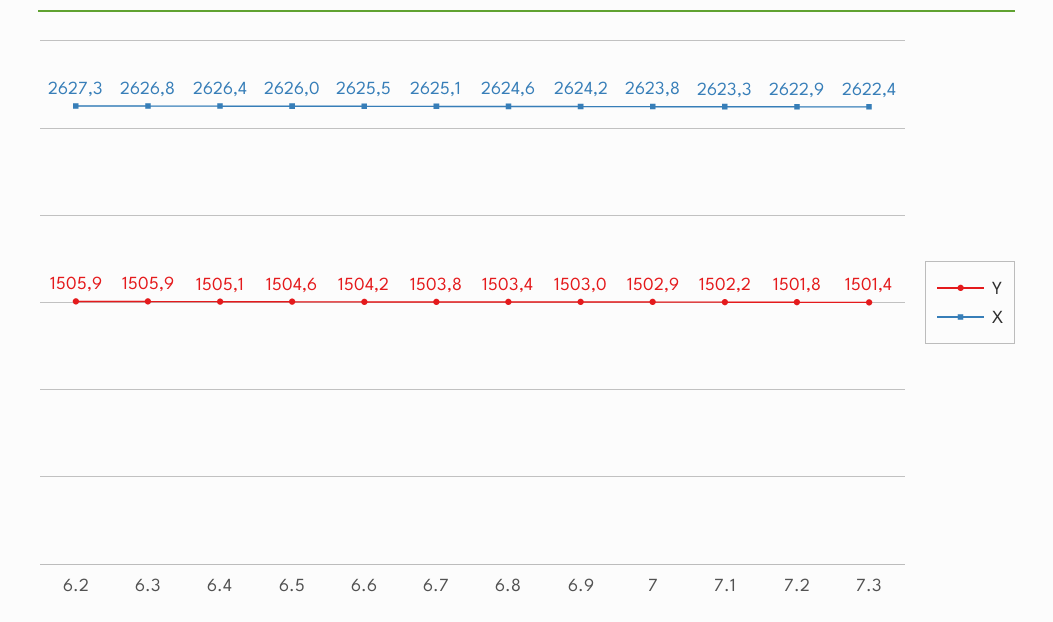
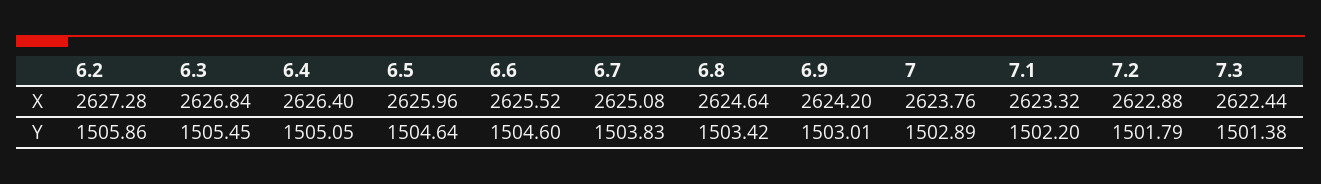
  {
    "Y": {
      "6.2": 1505.86,
-     "6.3": 1505.9,
+     "6.3": 1505.45,
      "6.4": 1505.05,
      "6.5": 1504.64,
-     "6.6": 1504.2,
+     "6.6": 1504.6,
      "6.7": 1503.83,
      "6.8": 1503.42,
      "6.9": 1503.01,
      "7": 1502.89,
      "7.1": 1502.2,
      "7.2": 1501.79,
      "7.3": 1501.38
    },
    "X": {
      "6.2": 2627.28,
      "6.3": 2626.84,
      "6.4": 2626.4,
      "6.5": 2625.96,
      "6.6": 2625.52,
      "6.7": 2625.08,
      "6.8": 2624.64,
      "6.9": 2624.2,
      "7": 2623.76,
      "7.1": 2623.32,
      "7.2": 2622.88,
      "7.3": 2622.44
    }
  }

